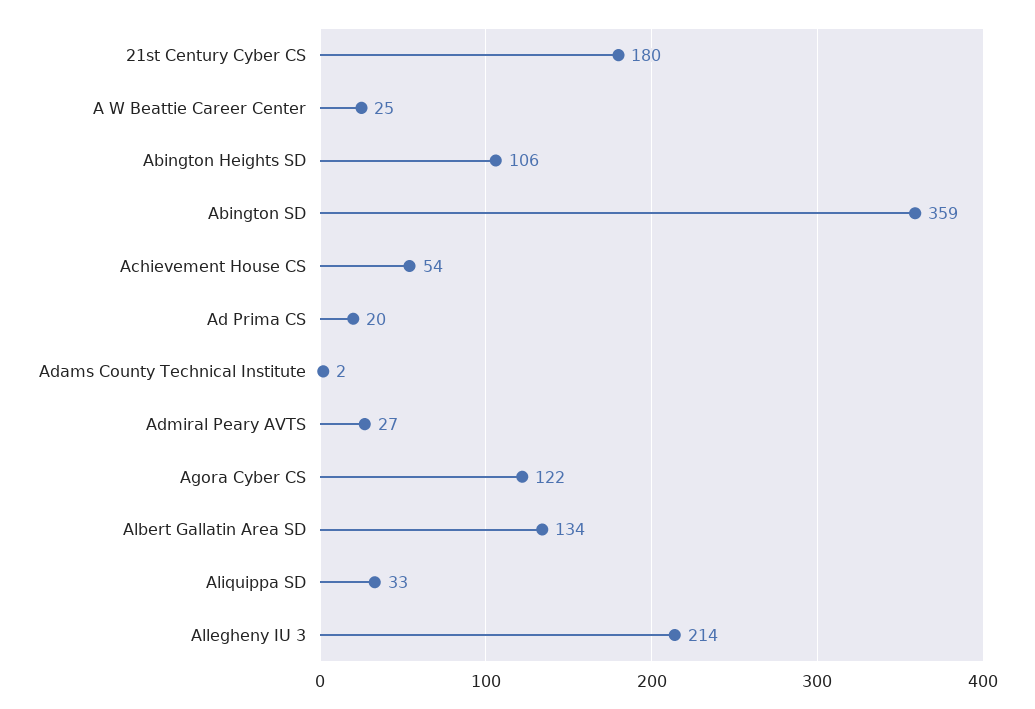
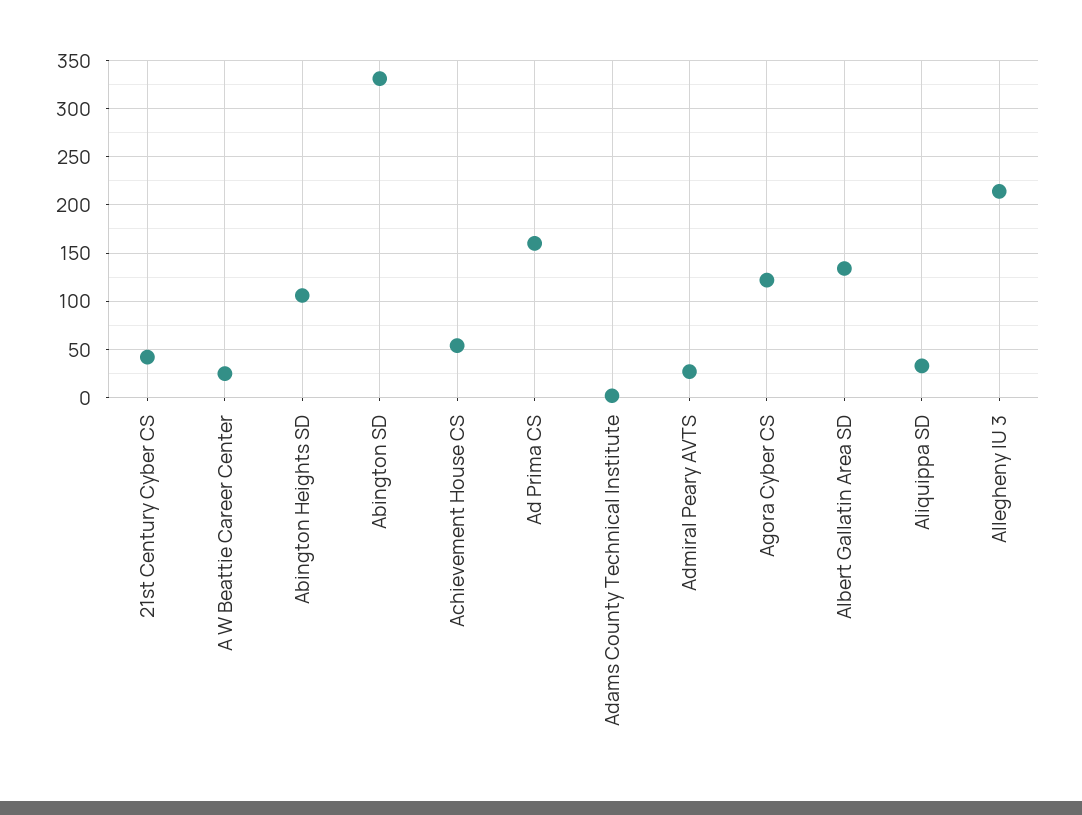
  {
-   "21st Century Cyber CS": 180,
+   "21st Century Cyber CS": 40,
    "A W Beattie Career Center": 25,
    "Abington Heights SD": 106,
-   "Abington SD": 359,
+   "Abington SD": 330,
    "Achievement House CS": 54,
-   "Ad Prima CS": 20,
+   "Ad Prima CS": 160,
    "Adams County Technical Institute": 2,
    "Admiral Peary AVTS": 27,
    "Agora Cyber CS": 122,
    "Albert Gallatin Area SD": 134,
    "Aliquippa SD": 33,
    "Allegheny IU 3": 214
  }

